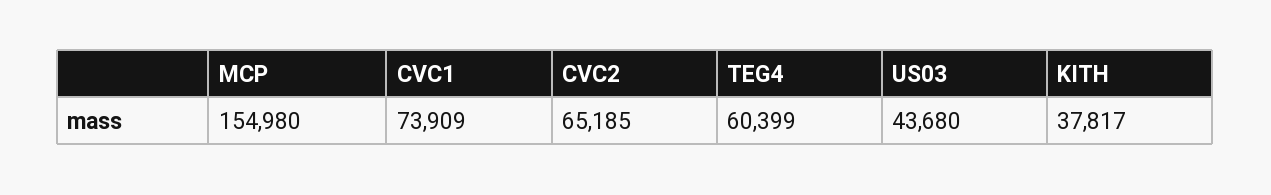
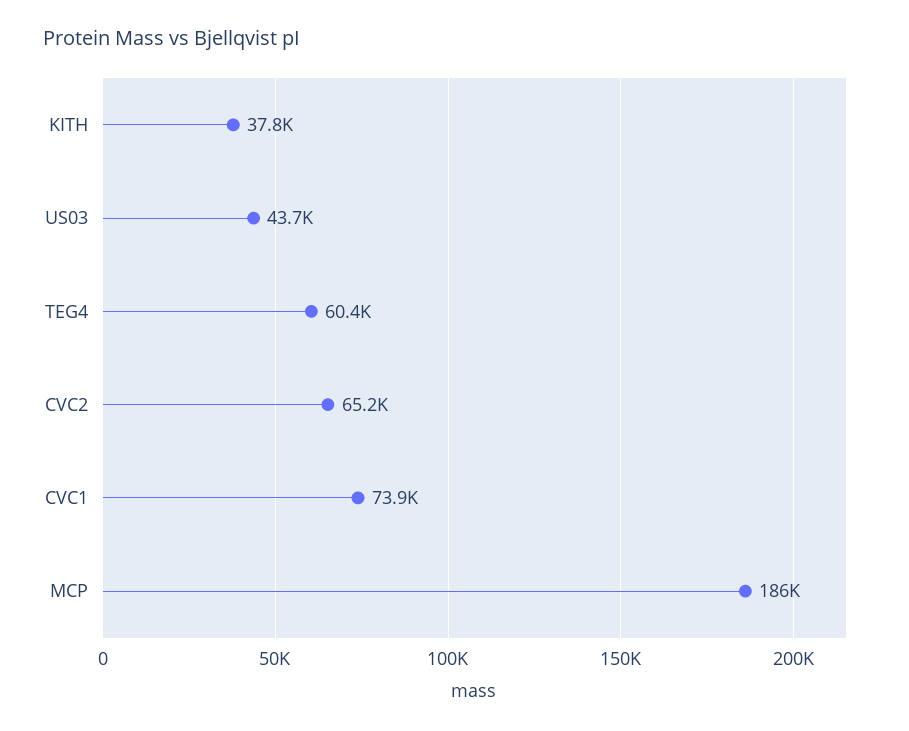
  {
-   "MCP": 154980,
+   "MCP": 186000,
    "CVC1": 73909,
    "CVC2": 65185,
    "TEG4": 60399,
    "US03": 43680,
    "KITH": 37817
  }

